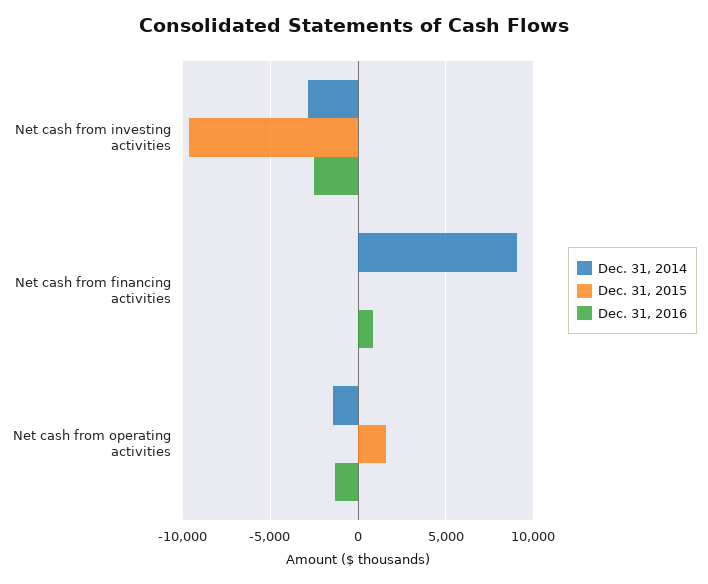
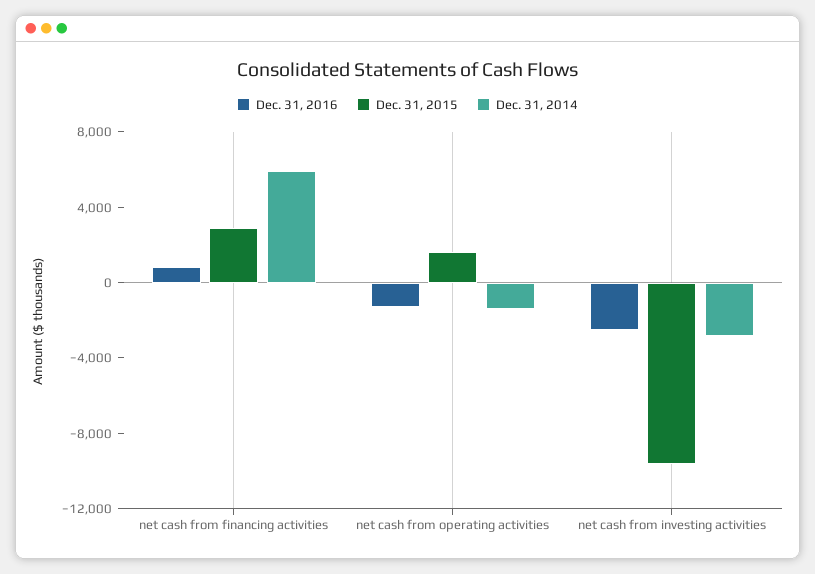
  {
    "Dec. 31, 2014": {
      "Net cash from investing activities": -3000,
-     "Net cash from financing activities": 9000,
+     "Net cash from financing activities": 6000,
      "Net cash from operating activities": -1500
    },
    "Dec. 31, 2015": {
      "Net cash from investing activities": -9500,
-     "Net cash from financing activities": 0,
+     "Net cash from financing activities": 3000,
      "Net cash from operating activities": 1500
    },
    "Dec. 31, 2016": {
      "Net cash from investing activities": -2500,
      "Net cash from financing activities": 1000,
      "Net cash from operating activities": -1500
    }
  }

